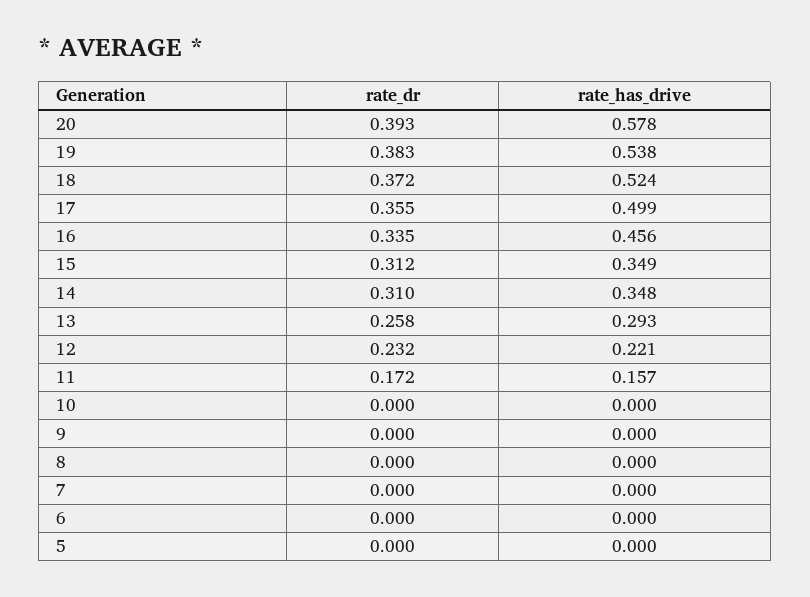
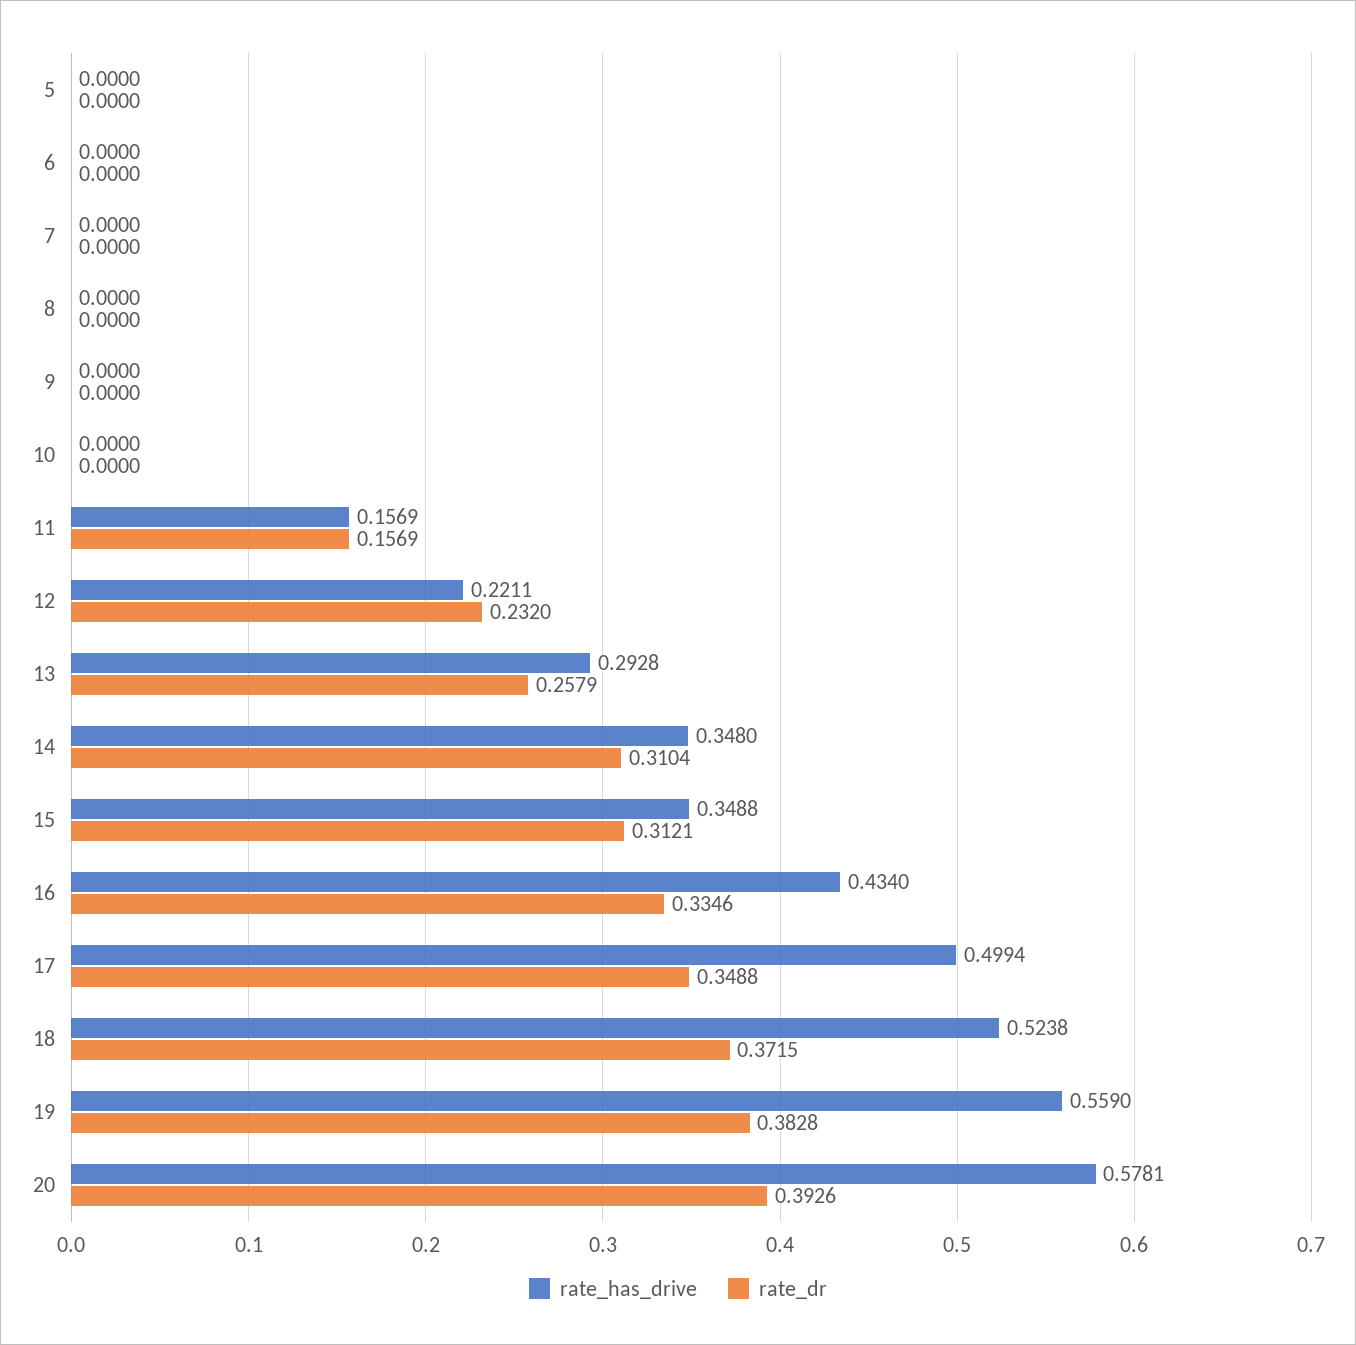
  {
    "rate_dr": {
      "20": 0.3926,
      "19": 0.3828,
      "18": 0.3715,
-     "17": 0.355,
+     "17": 0.3488,
      "16": 0.3346,
      "15": 0.3121,
      "14": 0.3104,
      "13": 0.2579,
      "12": 0.232,
-     "11": 0.172,
+     "11": 0.1569,
      "10": 0,
      "9": 0,
      "8": 0,
      "7": 0,
      "6": 0,
      "5": 0
    },
    "rate_has_drive": {
      "20": 0.5781,
-     "19": 0.538,
+     "19": 0.559,
      "18": 0.5238,
      "17": 0.4994,
-     "16": 0.456,
+     "16": 0.434,
      "15": 0.3488,
      "14": 0.348,
      "13": 0.2928,
      "12": 0.2211,
      "11": 0.1569,
      "10": 0,
      "9": 0,
      "8": 0,
      "7": 0,
      "6": 0,
      "5": 0
    }
  }

